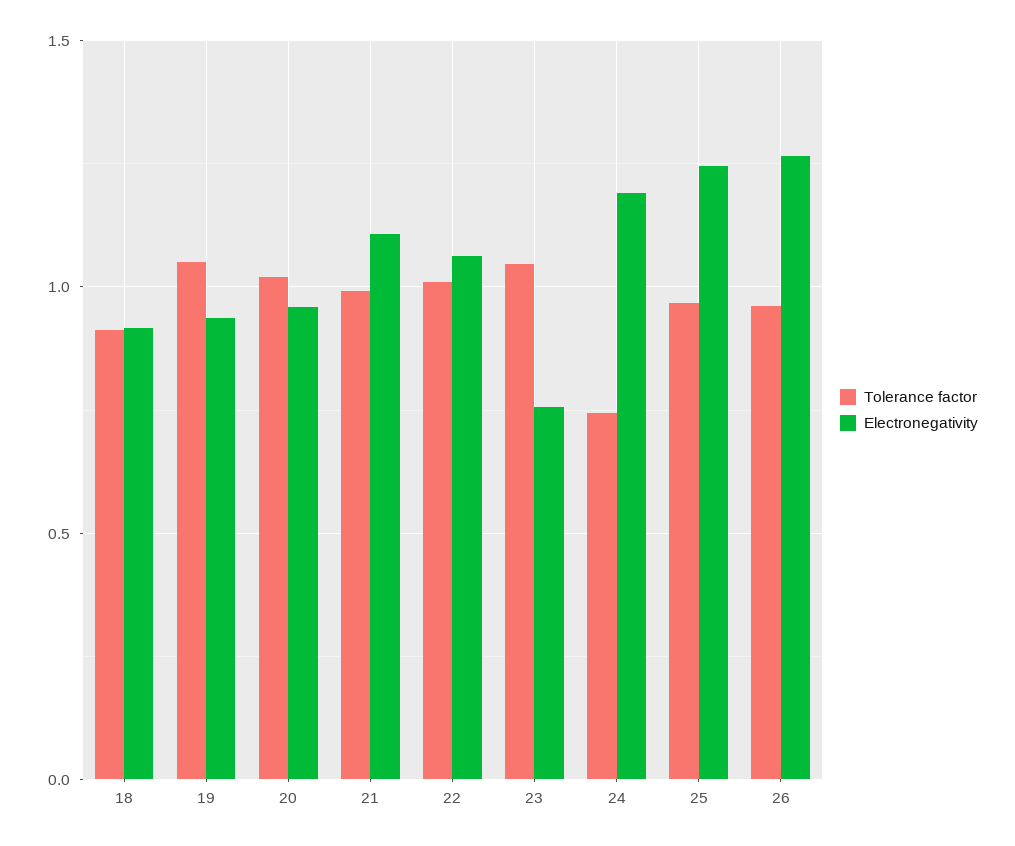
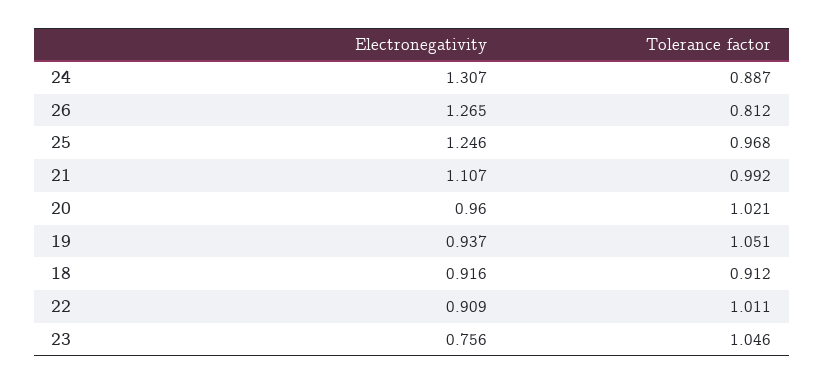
  {
    "Tolerance factor": {
      "18": 0.912,
      "19": 1.051,
      "20": 1.021,
      "21": 0.992,
      "22": 1.011,
      "23": 1.046,
-     "24": 0.75,
+     "24": 0.887,
      "25": 0.968,
-     "26": 0.95
+     "26": 0.812
    },
    "Electronegativity": {
      "18": 0.916,
      "19": 0.937,
      "20": 0.96,
      "21": 1.107,
-     "22": 1.05,
+     "22": 0.909,
      "23": 0.756,
-     "24": 1.2,
+     "24": 1.307,
      "25": 1.246,
      "26": 1.265
    }
  }

